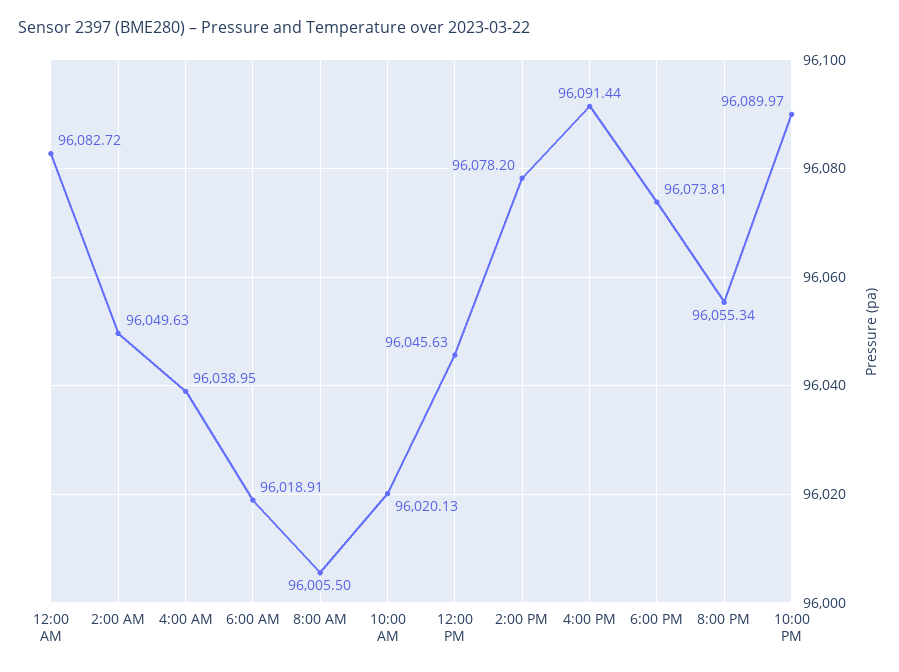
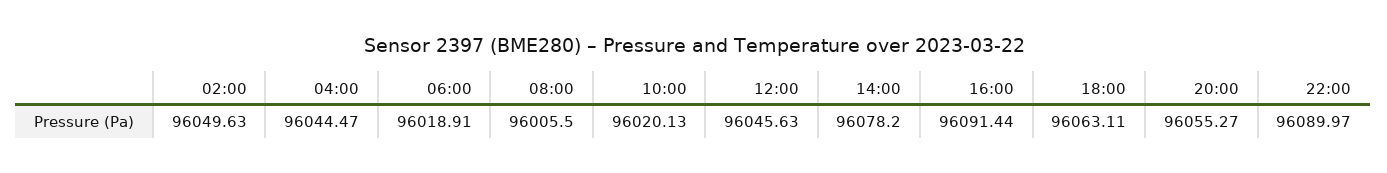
  {
-   "12:00 AM": 96082.72,
    "2:00 AM": 96049.63,
-   "4:00 AM": 96038.95,
+   "4:00 AM": 96044.47,
    "6:00 AM": 96018.91,
    "8:00 AM": 96005.5,
    "10:00 AM": 96020.13,
    "12:00 PM": 96045.63,
    "2:00 PM": 96078.2,
    "4:00 PM": 96091.44,
-   "6:00 PM": 96073.81,
+   "6:00 PM": 96063.11,
-   "8:00 PM": 96055.34,
+   "8:00 PM": 96055.27,
    "10:00 PM": 96089.97
  }

